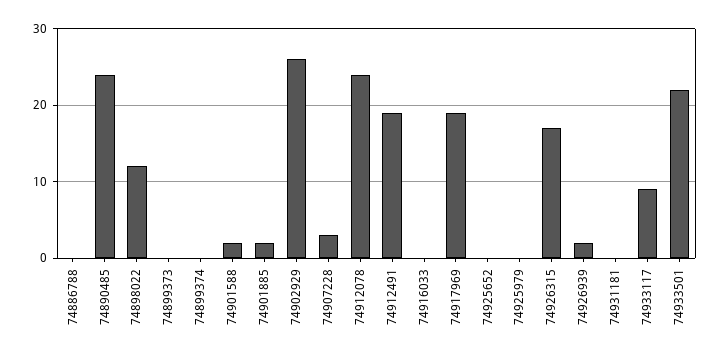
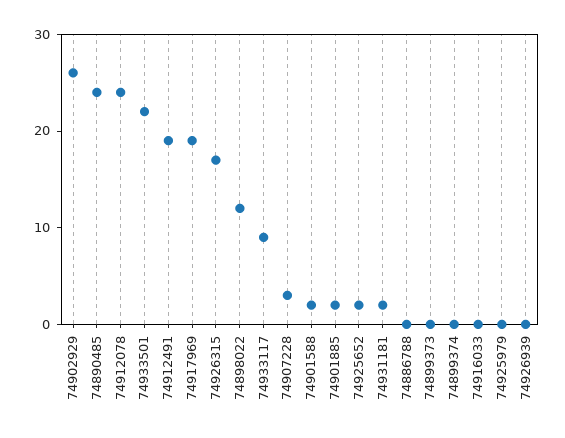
  {
    "74886788": 0,
    "74890485": 24,
    "74898022": 12,
    "74899373": 0,
    "74899374": 0,
    "74901588": 2,
    "74901885": 2,
    "74902929": 26,
    "74907228": 3,
    "74912078": 24,
    "74912491": 19,
    "74916033": 0,
    "74917969": 19,
-   "74925652": 0,
+   "74925652": 2,
    "74925979": 0,
    "74926315": 17,
-   "74926939": 2,
+   "74926939": 0,
-   "74931181": 0,
+   "74931181": 2,
    "74933117": 9,
    "74933501": 22
  }

